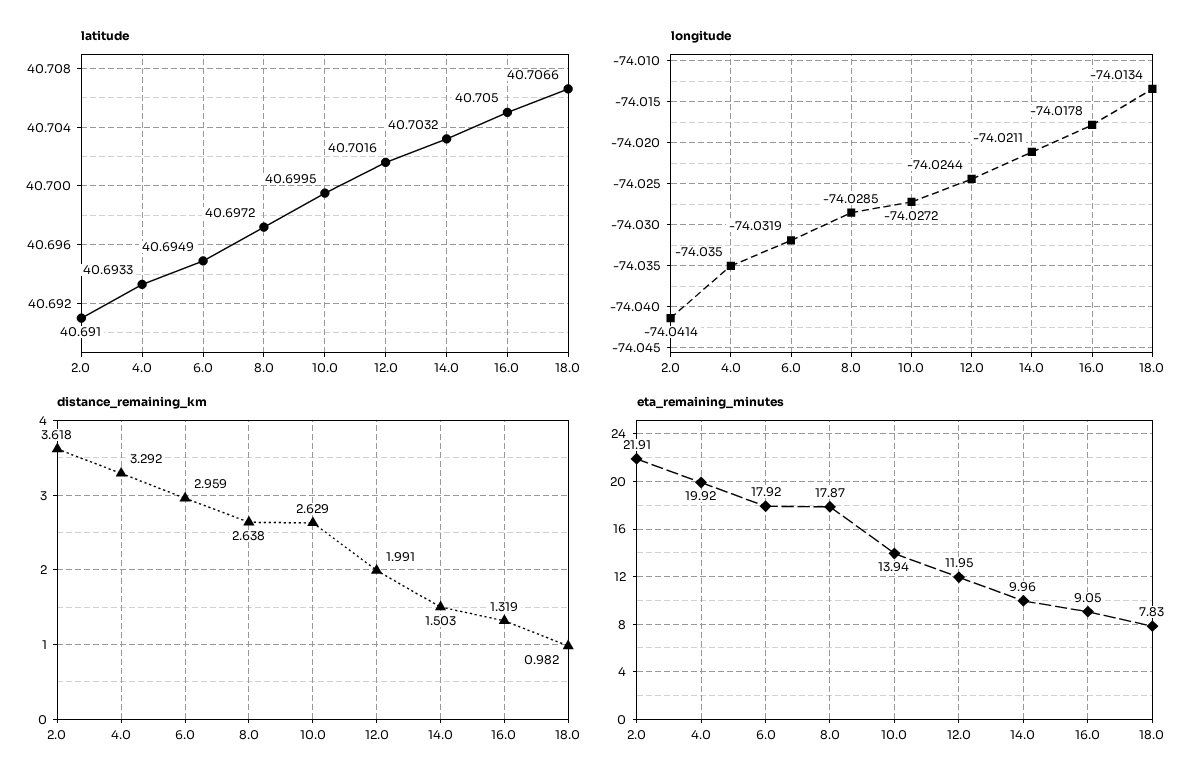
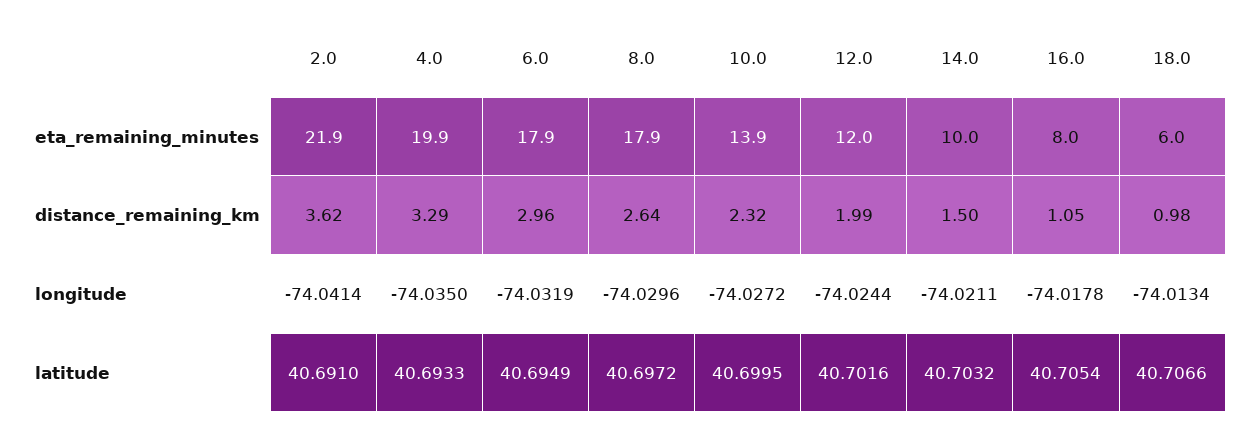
  {
    "latitude": {
      "2.0": 40.691,
      "4.0": 40.6933,
      "6.0": 40.6949,
      "8.0": 40.6972,
      "10.0": 40.6995,
      "12.0": 40.7016,
      "14.0": 40.7032,
-     "16.0": 40.705,
+     "16.0": 40.7054,
      "18.0": 40.7066
    },
    "longitude": {
      "2.0": -74.0414,
      "4.0": -74.035,
      "6.0": -74.0319,
-     "8.0": -74.0285,
+     "8.0": -74.0296,
      "10.0": -74.0272,
      "12.0": -74.0244,
      "14.0": -74.0211,
      "16.0": -74.0178,
      "18.0": -74.0134
    },
    "distance_remaining_km": {
      "2.0": 3.618,
      "4.0": 3.292,
      "6.0": 2.959,
      "8.0": 2.638,
-     "10.0": 2.629,
+     "10.0": 2.32,
      "12.0": 1.991,
      "14.0": 1.503,
-     "16.0": 1.319,
+     "16.0": 1.05,
      "18.0": 0.982
    },
    "eta_remaining_minutes": {
      "2.0": 21.91,
      "4.0": 19.92,
      "6.0": 17.92,
      "8.0": 17.87,
      "10.0": 13.94,
      "12.0": 11.95,
      "14.0": 9.96,
-     "16.0": 9.05,
+     "16.0": 8,
-     "18.0": 7.83
+     "18.0": 6
    }
  }

